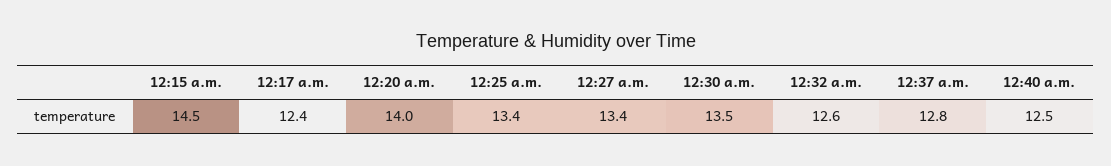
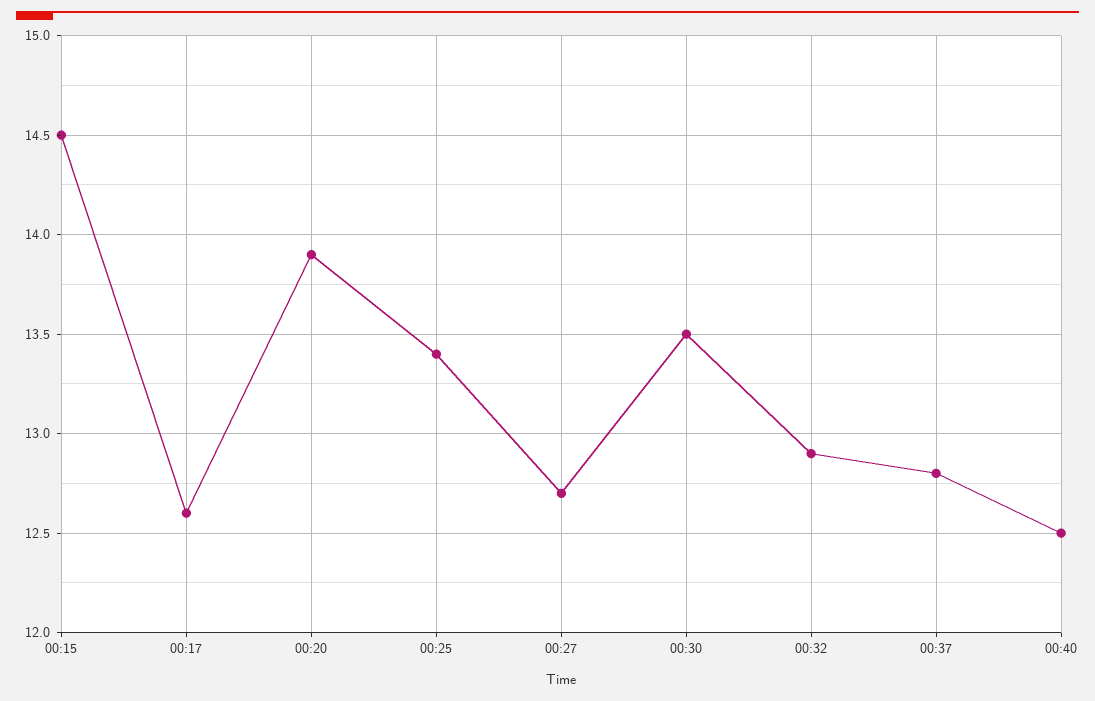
  {
    "12:15 a.m.": 14.5,
-   "12:17 a.m.": 12.4,
+   "12:17 a.m.": 12.6,
-   "12:20 a.m.": 14,
+   "12:20 a.m.": 13.9,
    "12:25 a.m.": 13.4,
-   "12:27 a.m.": 13.4,
+   "12:27 a.m.": 12.7,
    "12:30 a.m.": 13.5,
-   "12:32 a.m.": 12.6,
+   "12:32 a.m.": 12.9,
    "12:37 a.m.": 12.8,
    "12:40 a.m.": 12.5
  }

